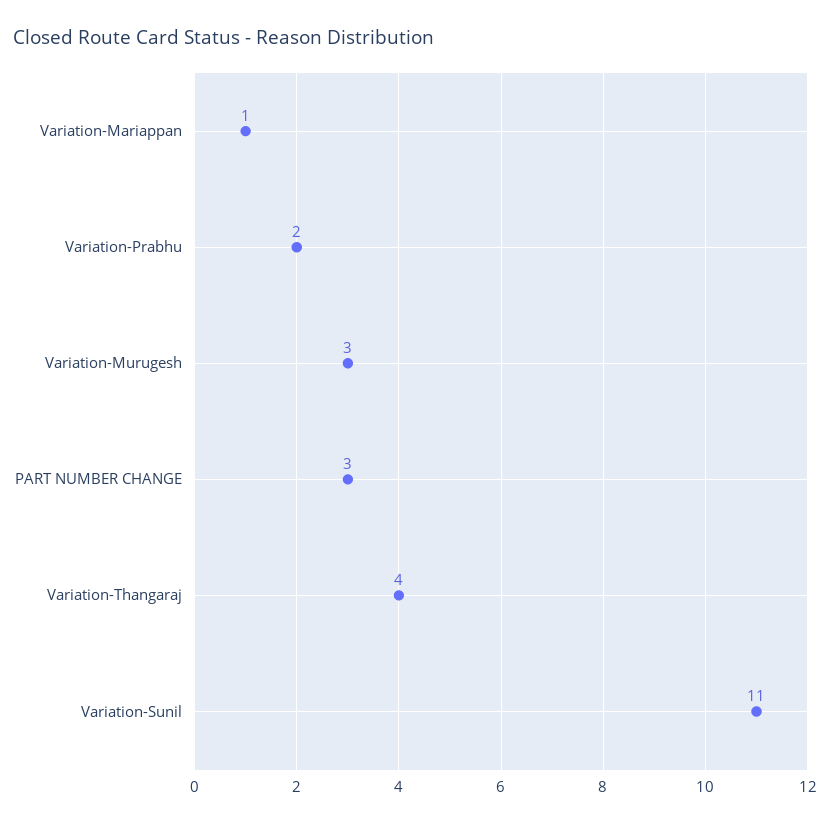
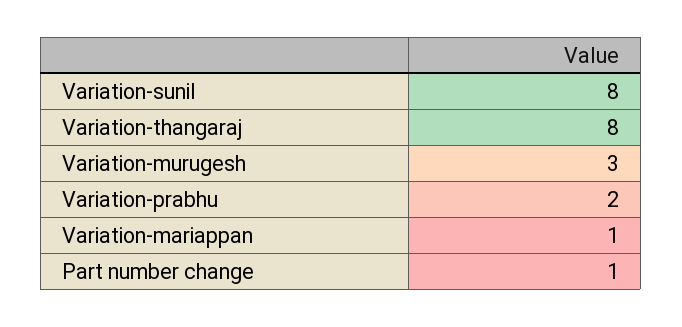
  {
    "Variation-Mariappan": 1,
    "Variation-Prabhu": 2,
    "Variation-Murugesh": 3,
-   "PART NUMBER CHANGE": 3,
+   "PART NUMBER CHANGE": 1,
-   "Variation-Thangaraj": 4,
+   "Variation-Thangaraj": 8,
-   "Variation-Sunil": 11
+   "Variation-Sunil": 8
  }

